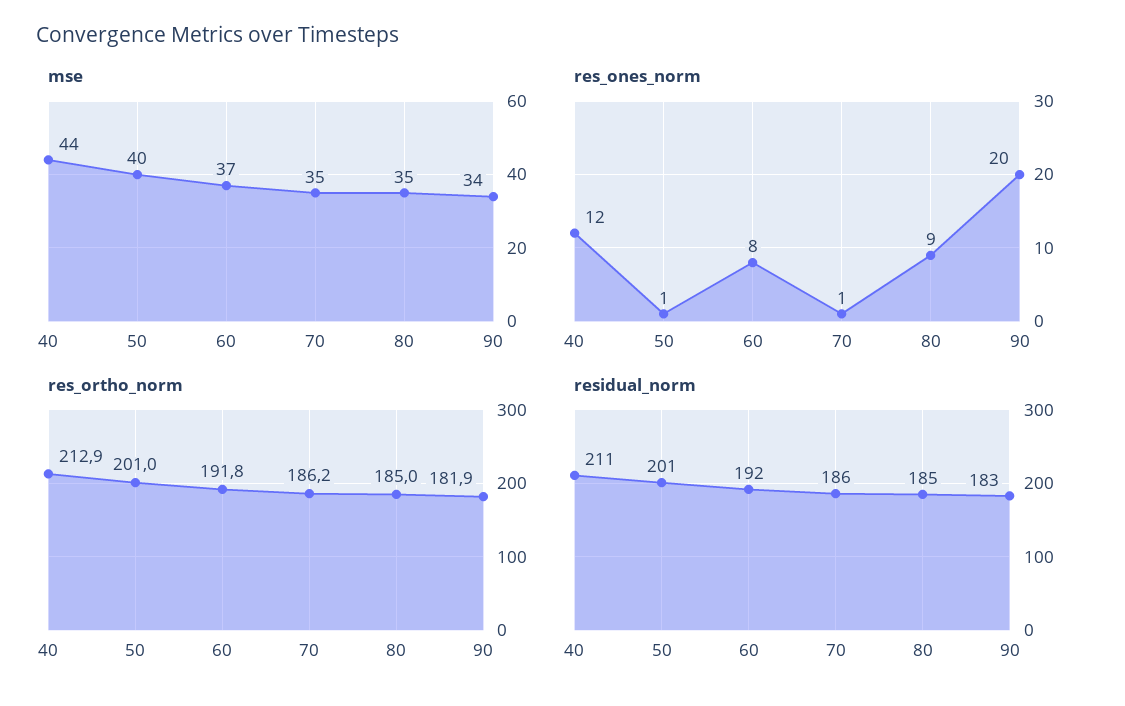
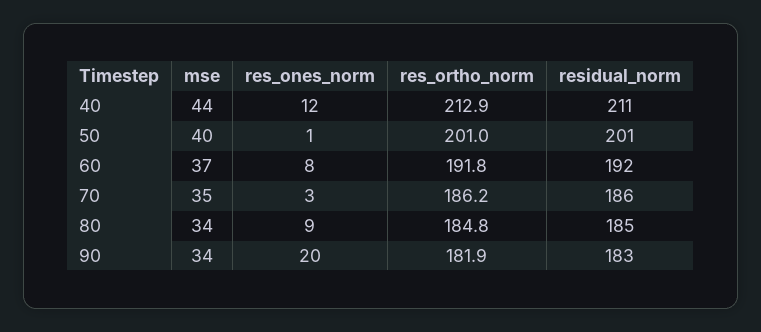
  {
    "mse": {
      "40": 44,
      "50": 40,
      "60": 37,
      "70": 35,
-     "80": 35,
+     "80": 34,
      "90": 34
    },
    "res_ones_norm": {
      "40": 12,
      "50": 1,
      "60": 8,
-     "70": 1,
+     "70": 3,
      "80": 9,
      "90": 20
    },
    "res_ortho_norm": {
      "40": 212.9,
      "50": 201,
      "60": 191.8,
      "70": 186.2,
-     "80": 185,
+     "80": 184.8,
      "90": 181.9
    },
    "residual_norm": {
      "40": 211,
      "50": 201,
      "60": 192,
      "70": 186,
      "80": 185,
      "90": 183
    }
  }

